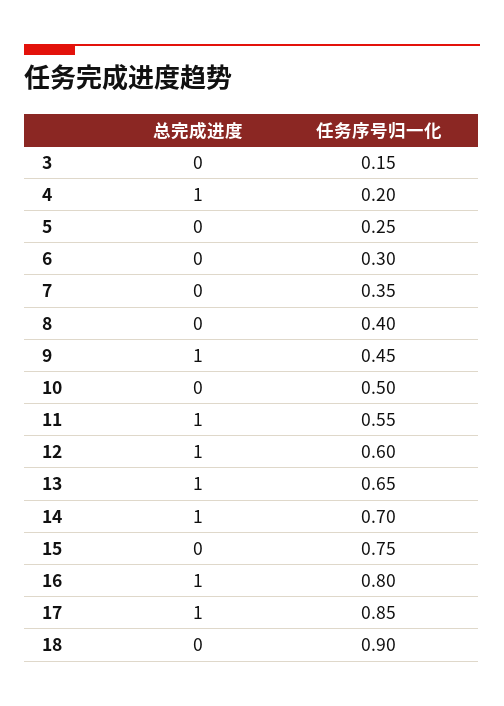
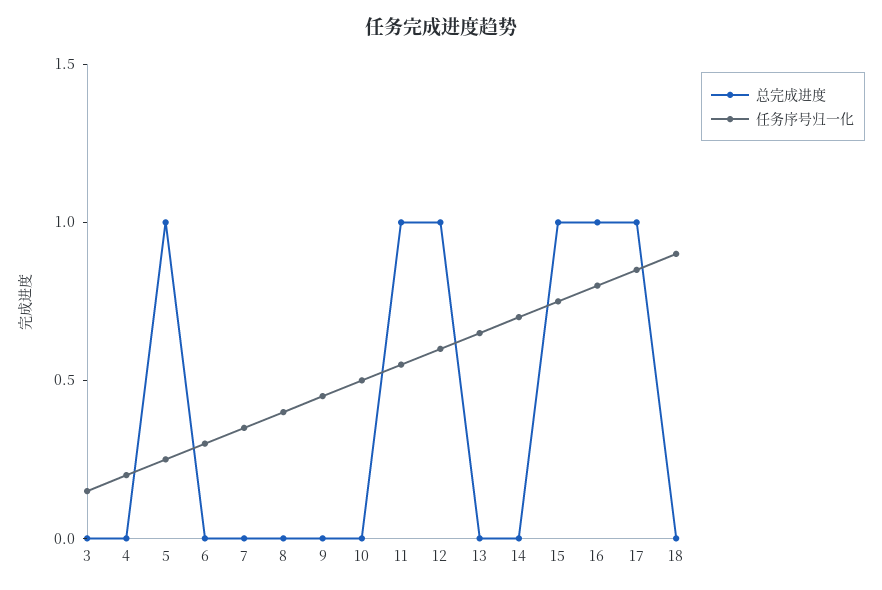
  {
    "总完成进度": {
      "3": 0,
-     "4": 1,
+     "4": 0,
-     "5": 0,
+     "5": 1,
      "6": 0,
      "7": 0,
      "8": 0,
-     "9": 1,
+     "9": 0,
      "10": 0,
      "11": 1,
      "12": 1,
-     "13": 1,
+     "13": 0,
-     "14": 1,
+     "14": 0,
-     "15": 0,
+     "15": 1,
      "16": 1,
      "17": 1,
      "18": 0
    },
    "任务序号归一化": {
      "3": 0.15,
      "4": 0.2,
      "5": 0.25,
      "6": 0.3,
      "7": 0.35,
      "8": 0.4,
      "9": 0.45,
      "10": 0.5,
      "11": 0.55,
      "12": 0.6,
      "13": 0.65,
      "14": 0.7,
      "15": 0.75,
      "16": 0.8,
      "17": 0.85,
      "18": 0.9
    }
  }

